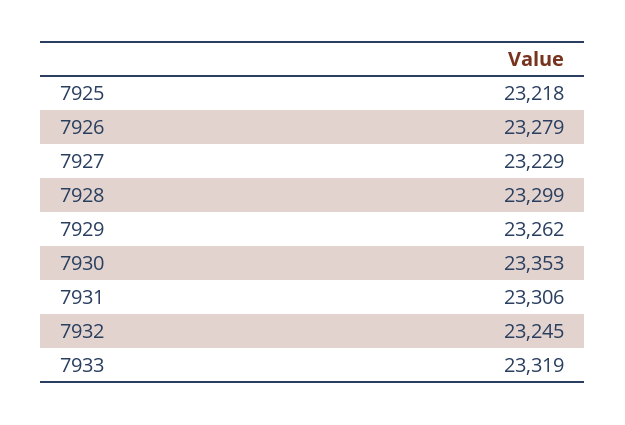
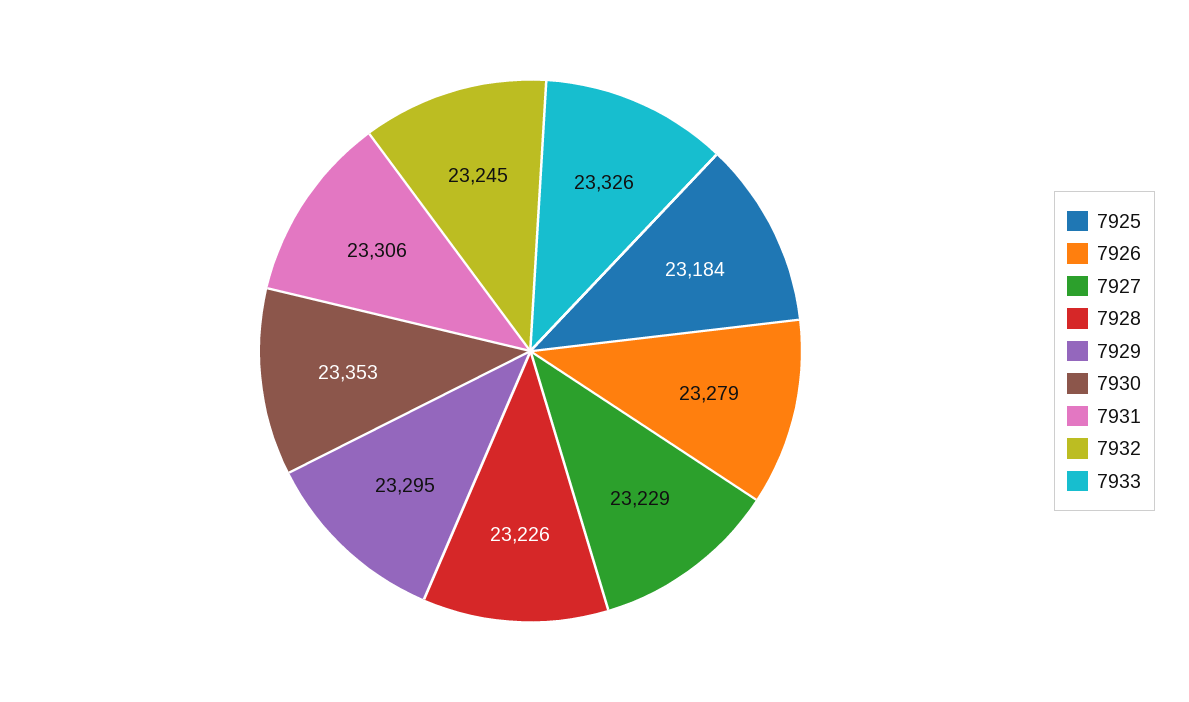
  {
-   "7925": 23218,
+   "7925": 23184,
    "7926": 23279,
    "7927": 23229,
-   "7928": 23299,
+   "7928": 23226,
-   "7929": 23262,
+   "7929": 23295,
    "7930": 23353,
    "7931": 23306,
    "7932": 23245,
-   "7933": 23319
+   "7933": 23326
  }

